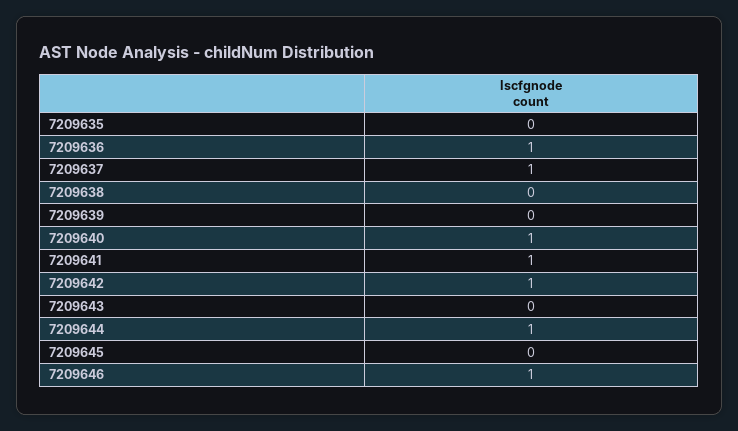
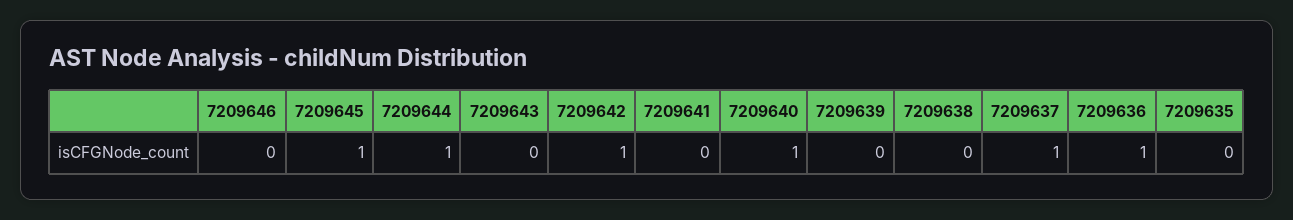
  {
    "7209635": 0,
    "7209636": 1,
    "7209637": 1,
    "7209638": 0,
    "7209639": 0,
    "7209640": 1,
-   "7209641": 1,
+   "7209641": 0,
    "7209642": 1,
    "7209643": 0,
    "7209644": 1,
-   "7209645": 0,
+   "7209645": 1,
-   "7209646": 1
+   "7209646": 0
  }

